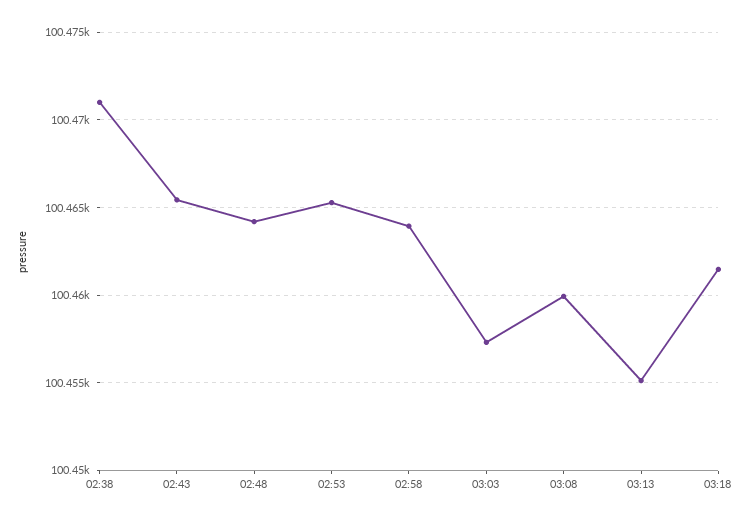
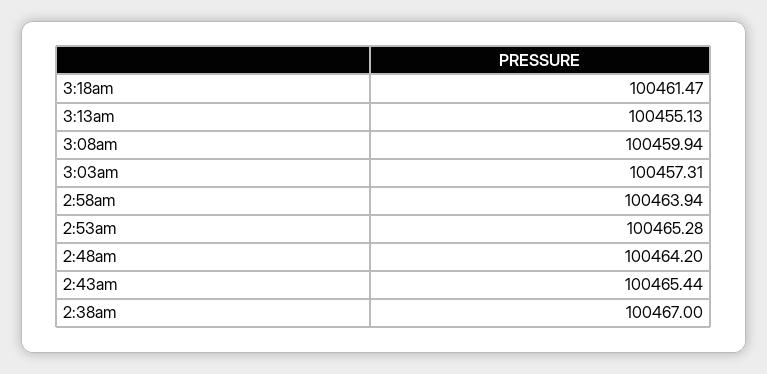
  {
-   "02:38": 100471,
+   "02:38": 100467,
    "02:43": 100465.44,
    "02:48": 100464.2,
    "02:53": 100465.28,
    "02:58": 100463.94,
    "03:03": 100457.31,
    "03:08": 100459.94,
    "03:13": 100455.13,
    "03:18": 100461.47
  }

